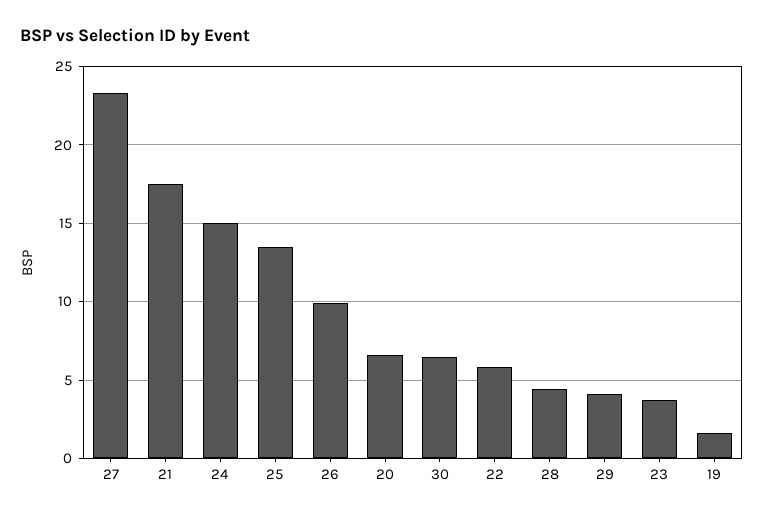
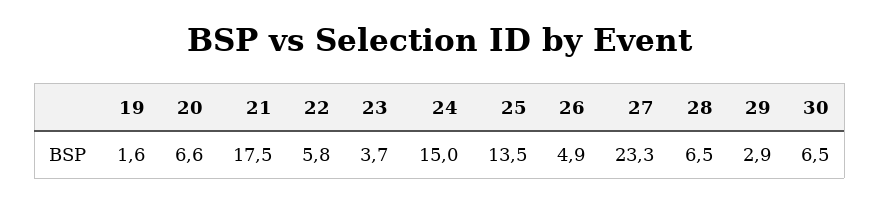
  {
    "27": 23.3,
    "21": 17.5,
    "24": 15,
    "25": 13.5,
-   "26": 10,
+   "26": 4.9,
    "20": 6.6,
    "30": 6.5,
    "22": 5.8,
-   "28": 4.5,
+   "28": 6.5,
-   "29": 4,
+   "29": 2.9,
    "23": 3.7,
    "19": 1.6
  }

